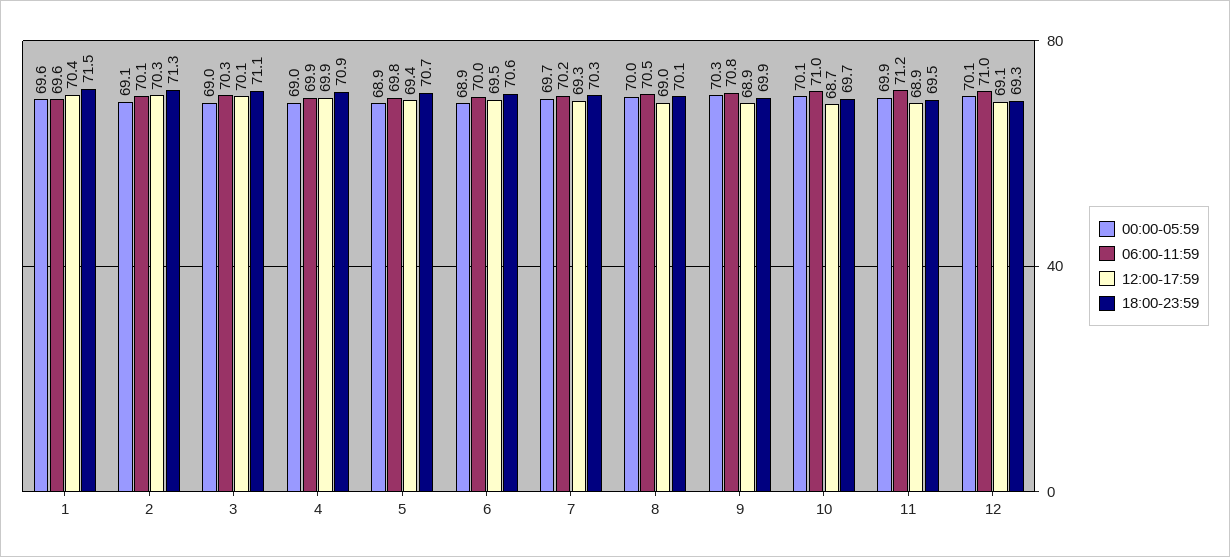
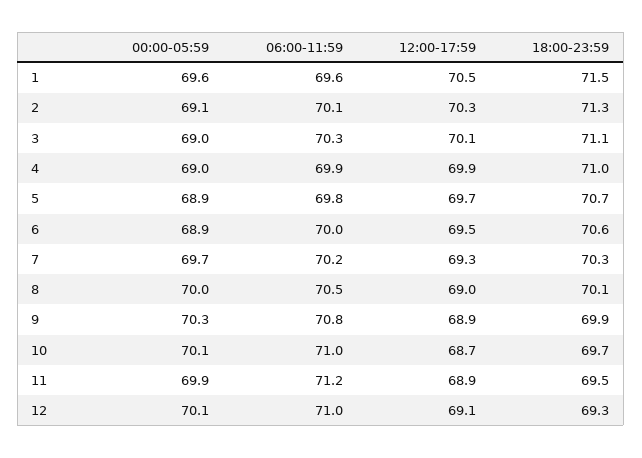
  {
    "00:00-05:59": {
      "1": 69.6,
      "2": 69.1,
      "3": 69,
      "4": 69,
      "5": 68.9,
      "6": 68.9,
      "7": 69.7,
      "8": 70,
      "9": 70.3,
      "10": 70.1,
      "11": 69.9,
      "12": 70.1
    },
    "06:00-11:59": {
      "1": 69.6,
      "2": 70.1,
      "3": 70.3,
      "4": 69.9,
      "5": 69.8,
      "6": 70,
      "7": 70.2,
      "8": 70.5,
      "9": 70.8,
      "10": 71,
      "11": 71.2,
      "12": 71
    },
    "12:00-17:59": {
-     "1": 70.4,
+     "1": 70.5,
      "2": 70.3,
      "3": 70.1,
      "4": 69.9,
-     "5": 69.4,
+     "5": 69.7,
      "6": 69.5,
      "7": 69.3,
      "8": 69,
      "9": 68.9,
      "10": 68.7,
      "11": 68.9,
      "12": 69.1
    },
    "18:00-23:59": {
      "1": 71.5,
      "2": 71.3,
      "3": 71.1,
-     "4": 70.9,
+     "4": 71,
      "5": 70.7,
      "6": 70.6,
      "7": 70.3,
      "8": 70.1,
      "9": 69.9,
      "10": 69.7,
      "11": 69.5,
      "12": 69.3
    }
  }

